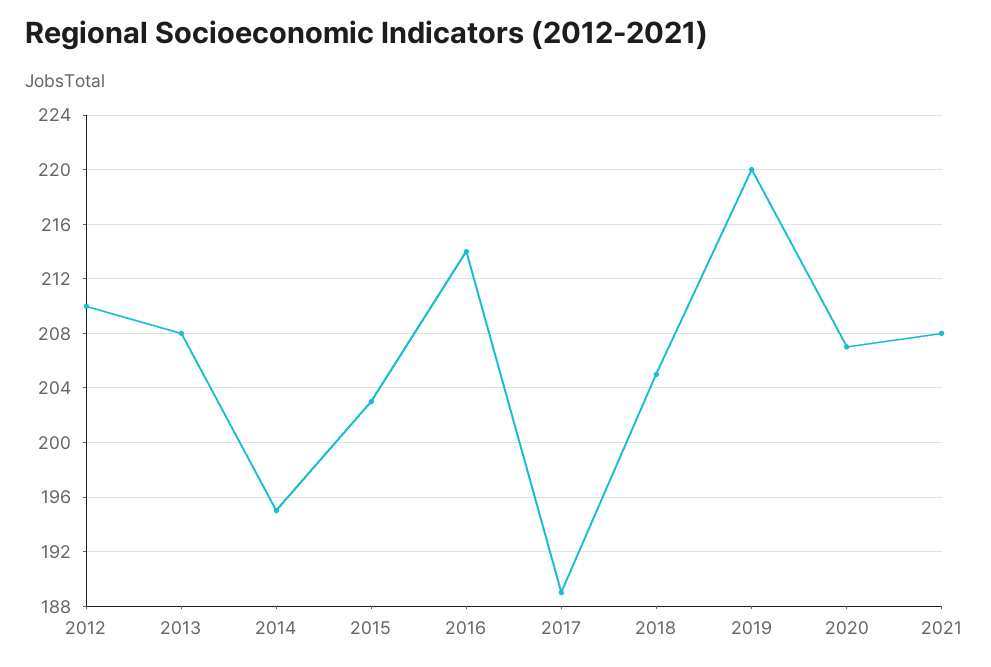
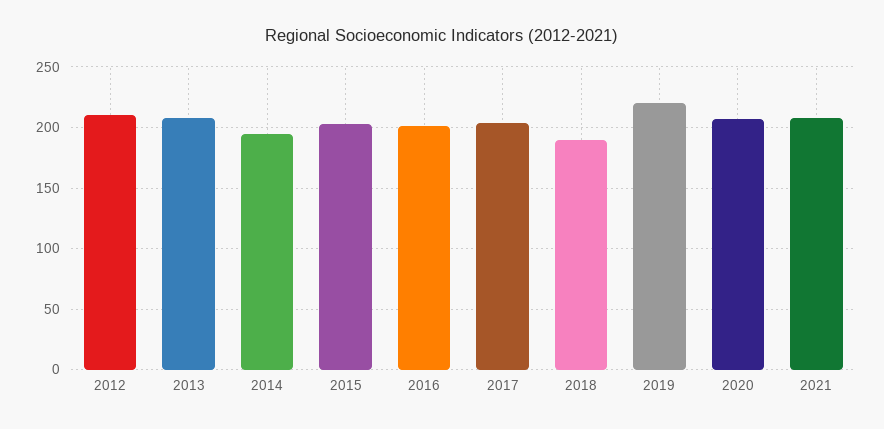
  {
    "2012": 210,
    "2013": 208,
    "2014": 195,
    "2015": 203,
-   "2016": 214,
+   "2016": 200,
-   "2017": 189,
+   "2017": 205,
-   "2018": 205,
+   "2018": 190,
    "2019": 220,
    "2020": 207,
    "2021": 208
  }

